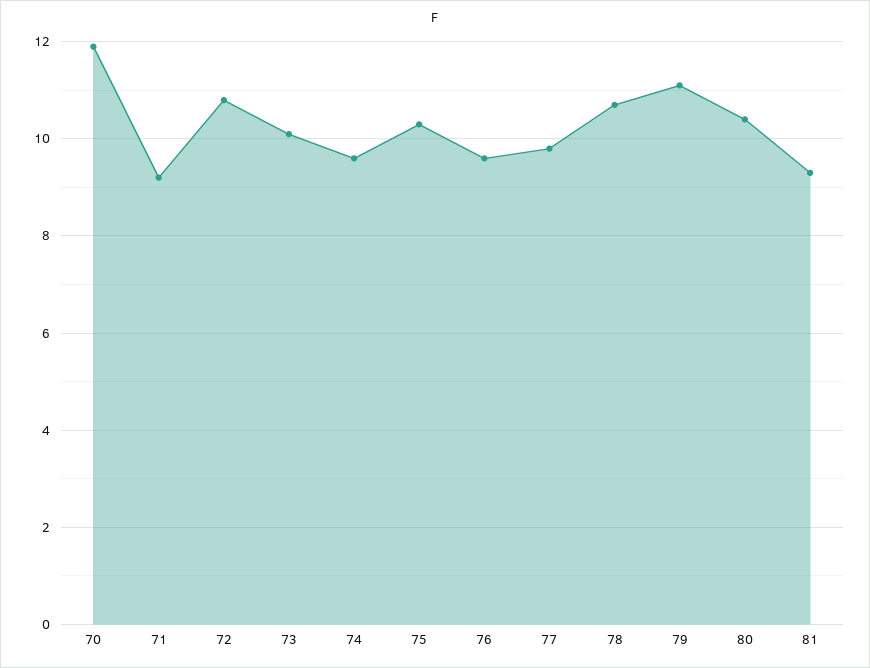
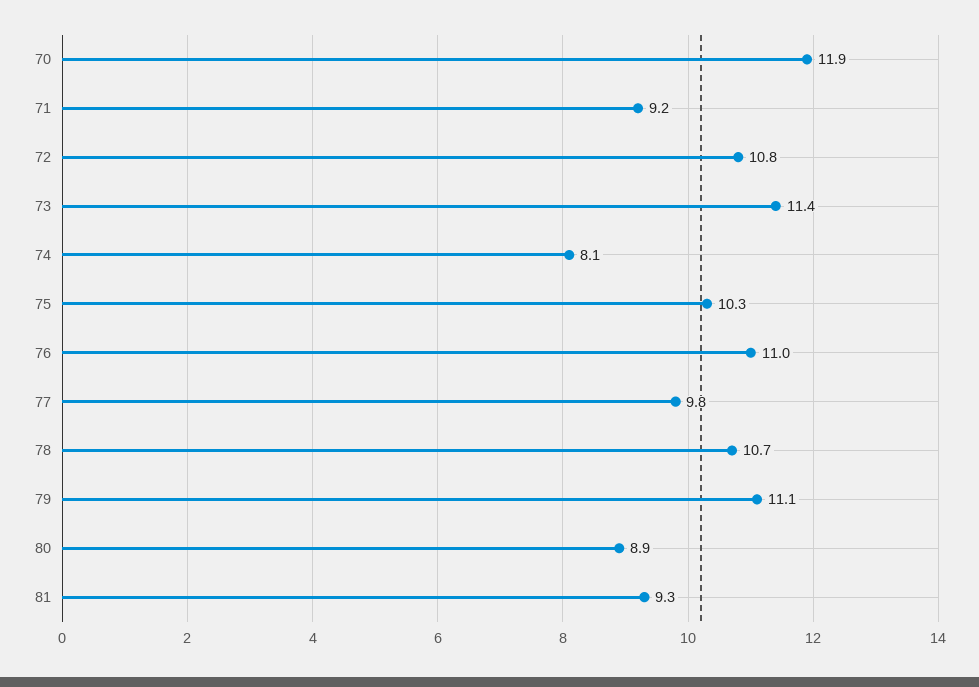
  {
    "70": 11.9,
    "71": 9.2,
    "72": 10.8,
-   "73": 10,
+   "73": 11.4,
-   "74": 9.5,
+   "74": 8.1,
    "75": 10.3,
-   "76": 9.5,
+   "76": 11,
    "77": 9.8,
    "78": 10.7,
    "79": 11.1,
-   "80": 10.5,
+   "80": 8.9,
    "81": 9.3
  }

